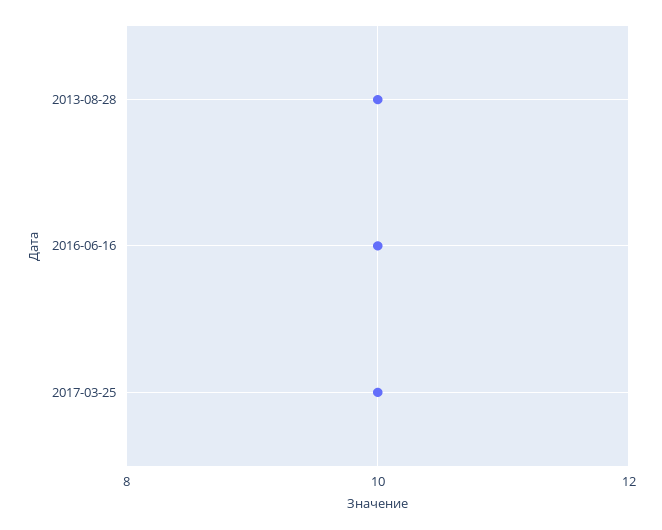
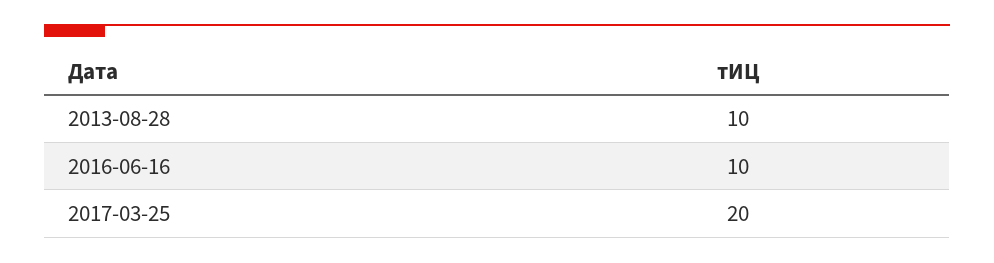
  {
    "2013-08-28": 10,
    "2016-06-16": 10,
-   "2017-03-25": 10
+   "2017-03-25": 20
  }

